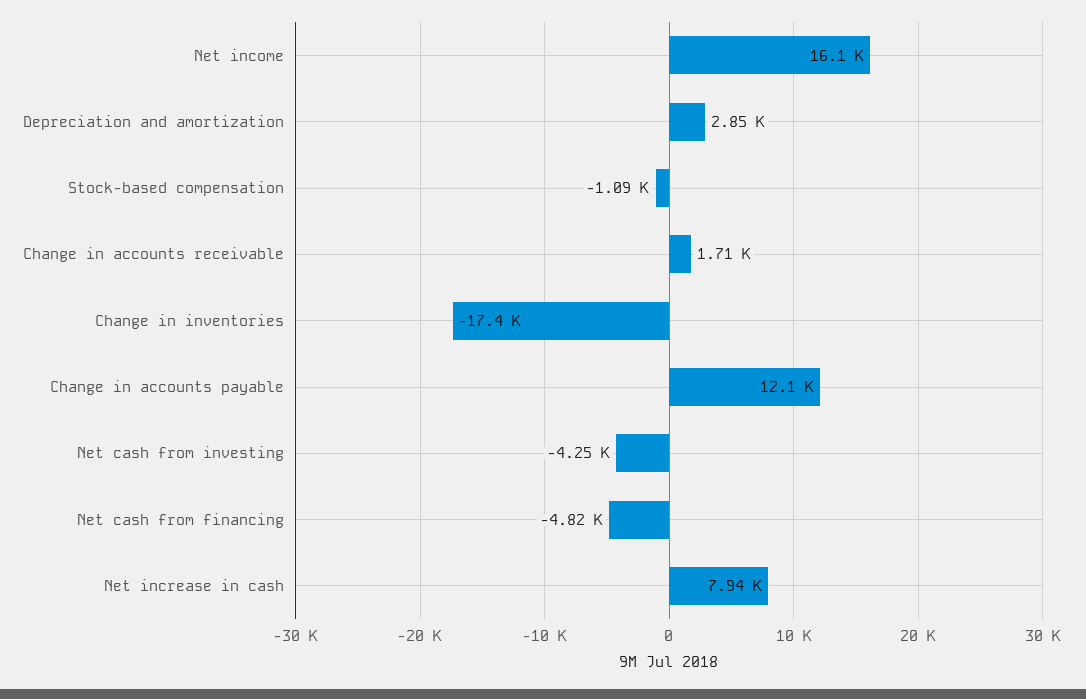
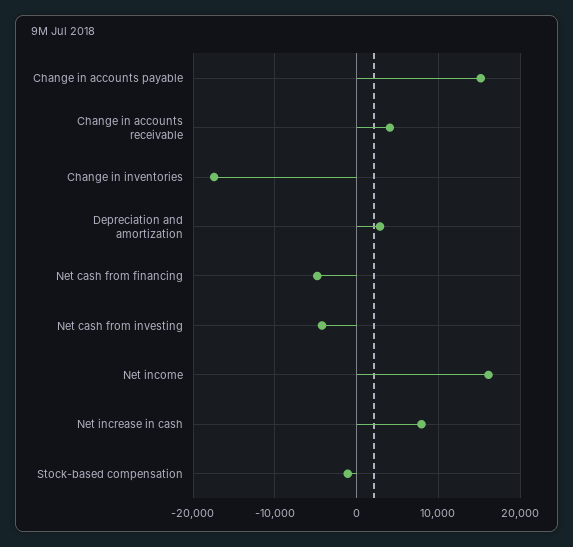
  {
    "Net income": 16100,
    "Depreciation and amortization": 2850,
    "Stock-based compensation": -1090,
-   "Change in accounts receivable": 1710,
+   "Change in accounts receivable": 4000,
    "Change in inventories": -17400,
-   "Change in accounts payable": 12100,
+   "Change in accounts payable": 15000,
    "Net cash from investing": -4250,
    "Net cash from financing": -4820,
    "Net increase in cash": 7940
  }

